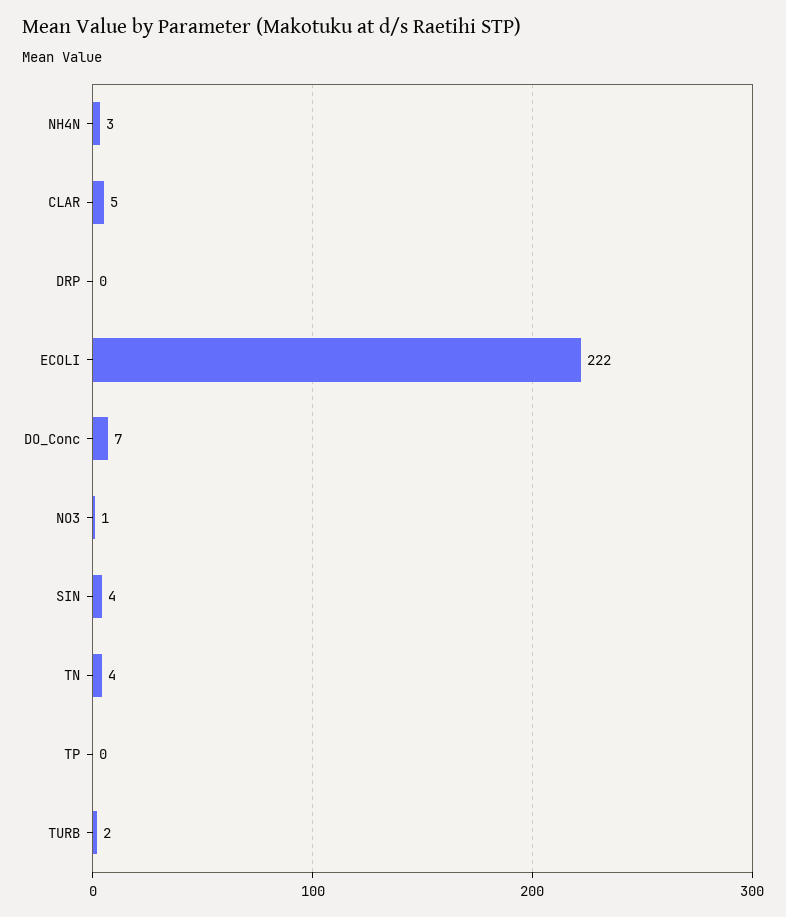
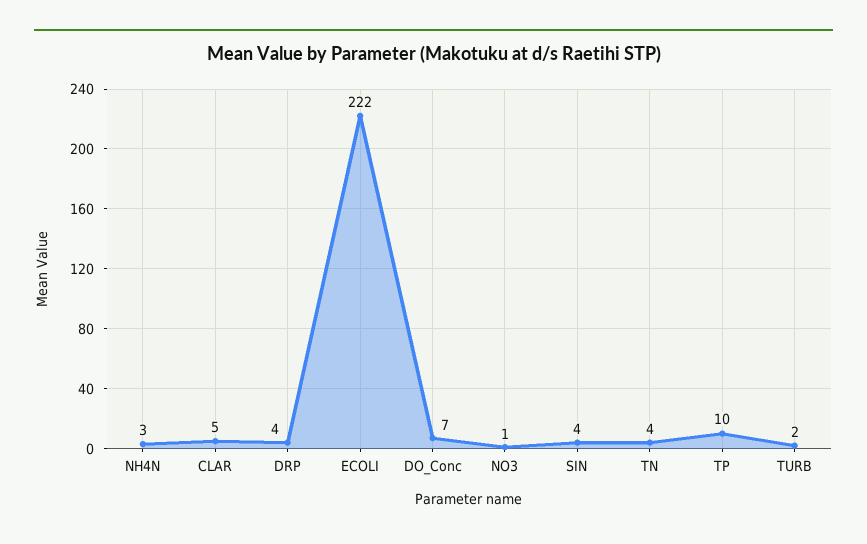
  {
    "NH4N": 3,
    "CLAR": 5,
-   "DRP": 0,
+   "DRP": 4,
    "ECOLI": 222,
    "DO_Conc": 7,
    "NO3": 1,
    "SIN": 4,
    "TN": 4,
-   "TP": 0,
+   "TP": 10,
    "TURB": 2
  }

